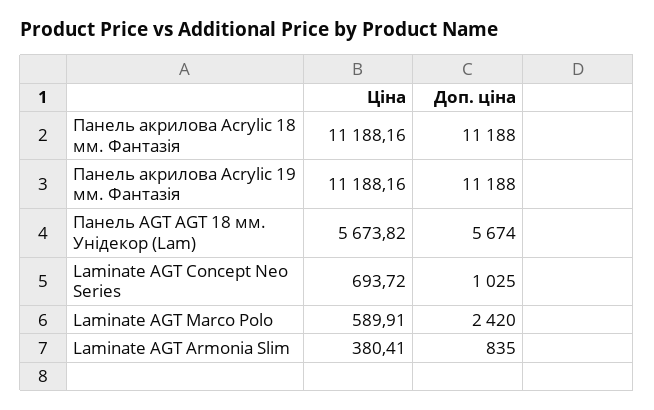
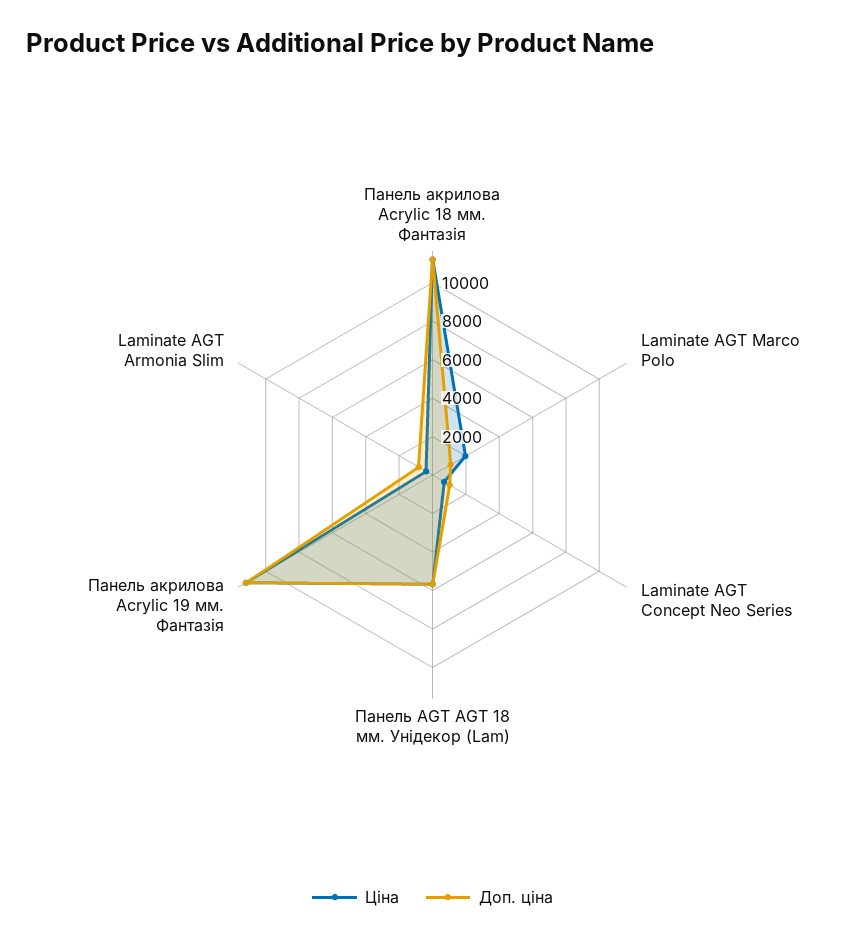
  {
    "Ціна": {
      "Панель акрилова Acrylic 18 мм. Фантазія": 11188.16,
      "Панель акрилова Acrylic 19 мм. Фантазія": 11188.16,
      "Панель AGT AGT 18 мм. Унідекор (Lam)": 5673.82,
      "Laminate AGT Concept Neo Series": 693.72,
-     "Laminate AGT Marco Polo": 589.91,
+     "Laminate AGT Marco Polo": 2000,
      "Laminate AGT Armonia Slim": 380.41
    },
    "Доп. ціна": {
      "Панель акрилова Acrylic 18 мм. Фантазія": 11188,
      "Панель акрилова Acrylic 19 мм. Фантазія": 11188,
      "Панель AGT AGT 18 мм. Унідекор (Lam)": 5674,
      "Laminate AGT Concept Neo Series": 1025,
-     "Laminate AGT Marco Polo": 2420,
+     "Laminate AGT Marco Polo": 1000,
      "Laminate AGT Armonia Slim": 835
    }
  }

